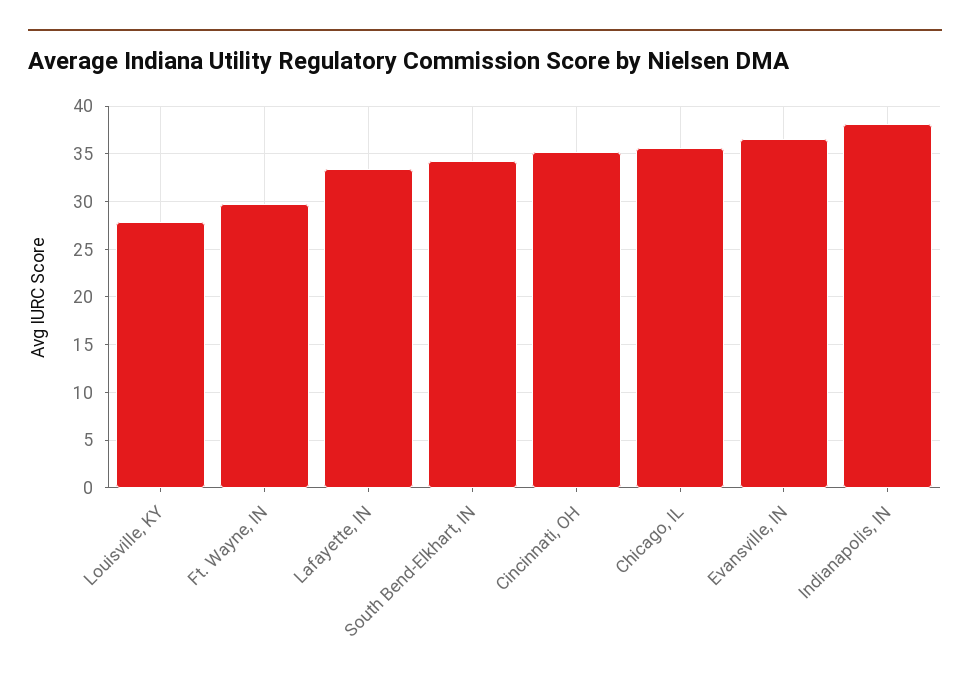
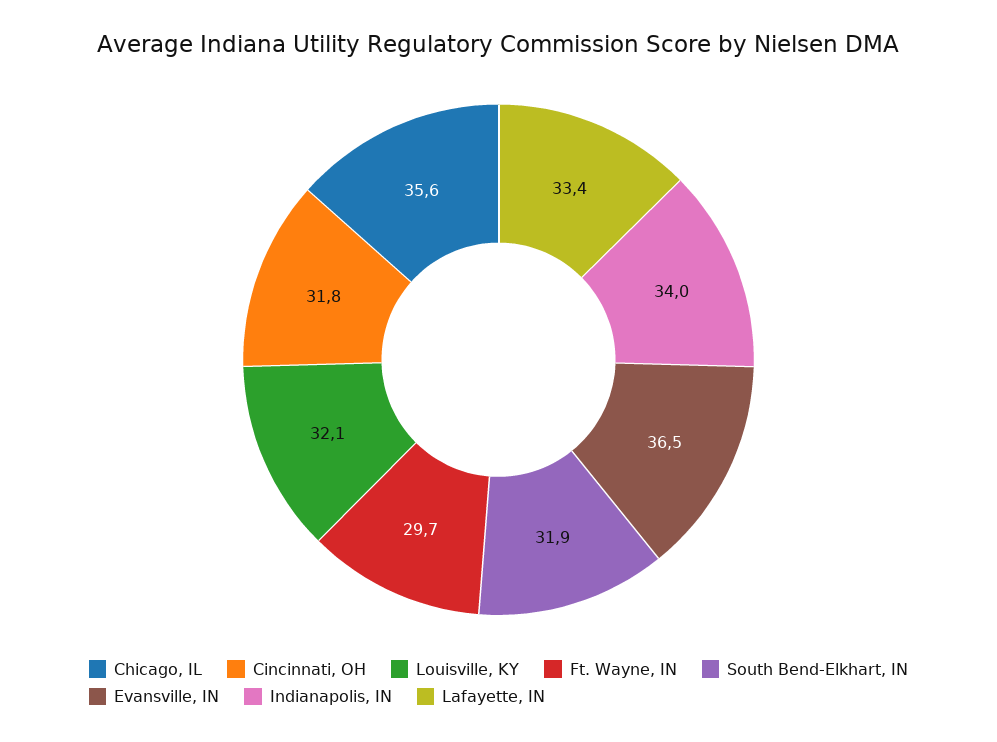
  {
-   "Louisville, KY": 28,
+   "Louisville, KY": 32.1,
    "Ft. Wayne, IN": 29.7,
    "Lafayette, IN": 33.4,
-   "South Bend-Elkhart, IN": 34,
+   "South Bend-Elkhart, IN": 31.9,
-   "Cincinnati, OH": 35,
+   "Cincinnati, OH": 31.8,
    "Chicago, IL": 35.6,
    "Evansville, IN": 36.5,
-   "Indianapolis, IN": 38
+   "Indianapolis, IN": 34
  }

